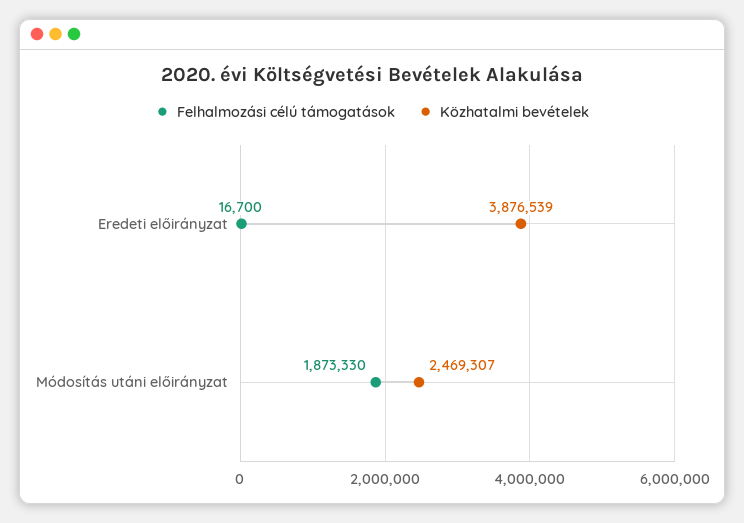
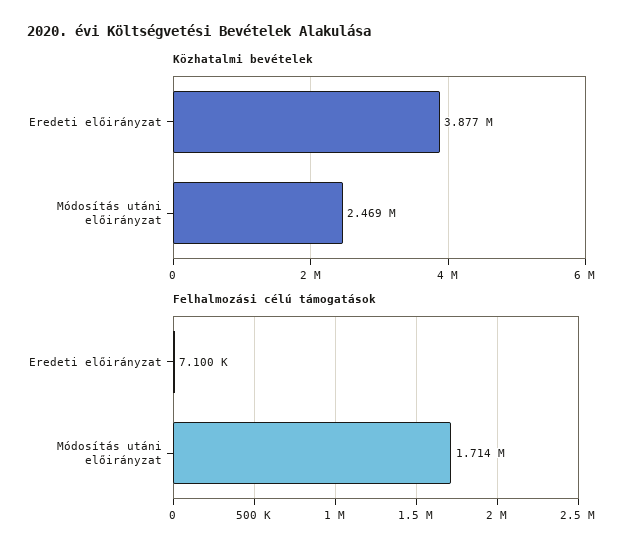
  {
    "Felhalmozási célú támogatások": {
-     "Eredeti előirányzat": 16700,
+     "Eredeti előirányzat": 7100,
-     "Módosítás utáni előirányzat": 1873330
+     "Módosítás utáni előirányzat": 1714000
    },
    "Közhatalmi bevételek": {
      "Eredeti előirányzat": 3876539,
      "Módosítás utáni előirányzat": 2469307
    }
  }

